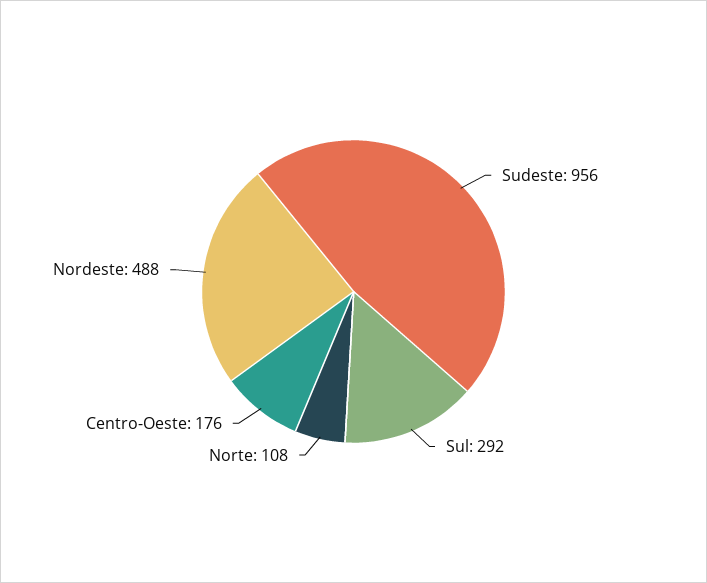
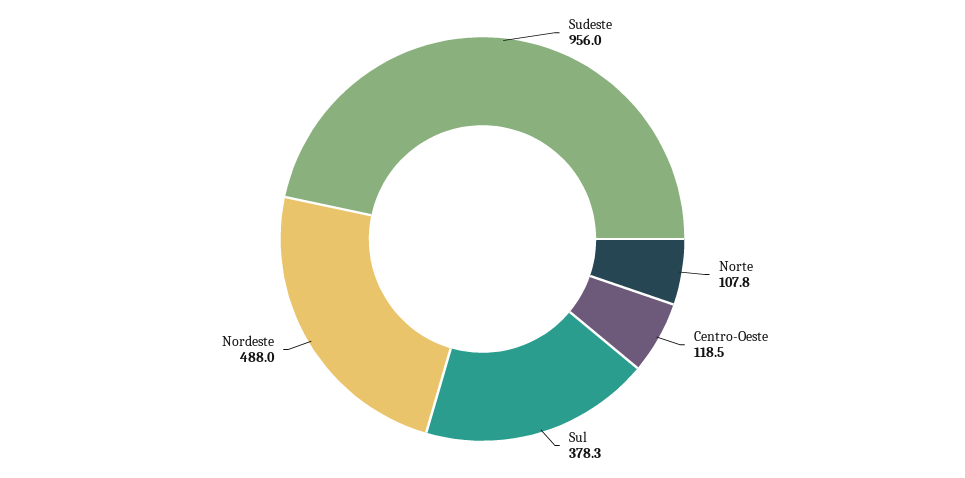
  {
    "Sudeste": 956,
-   "Sul": 292,
+   "Sul": 378.3,
    "Norte": 107.8,
-   "Centro-Oeste": 176,
+   "Centro-Oeste": 118.5,
    "Nordeste": 488
  }

